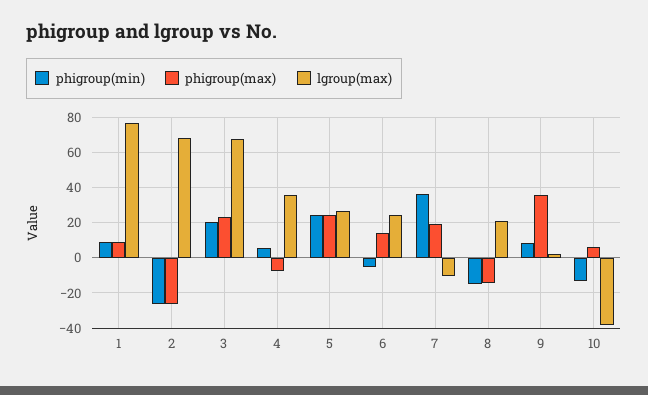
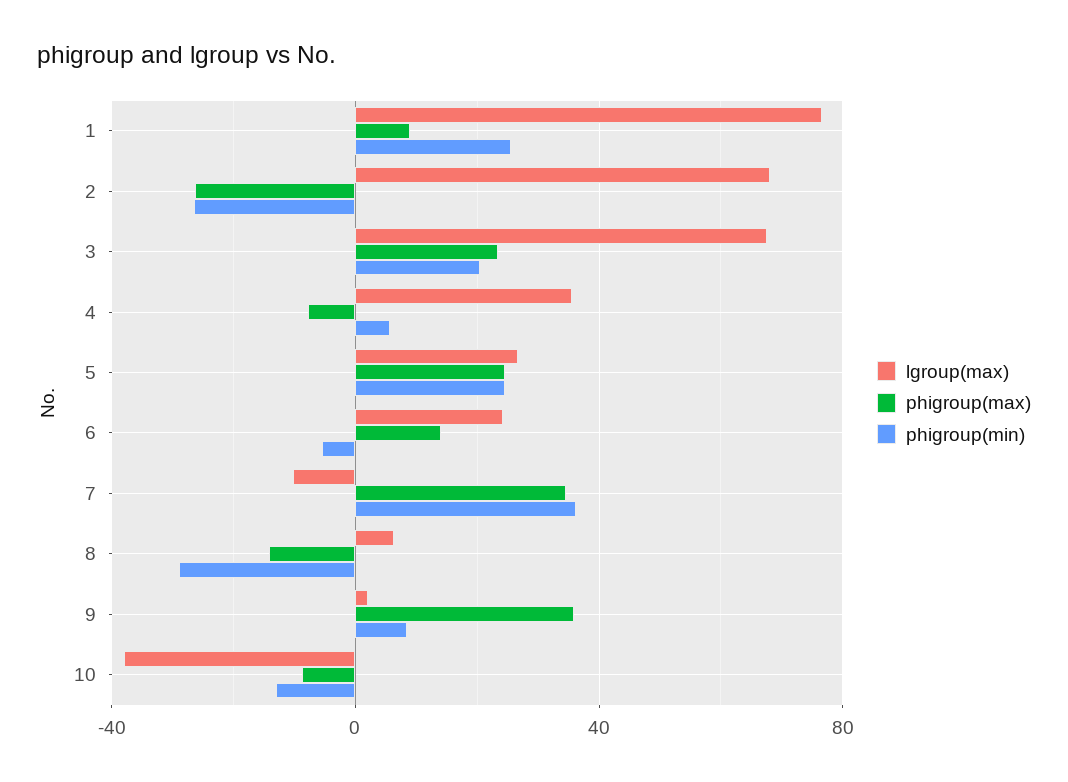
  {
    "phigroup(min)": {
-     "1": 10,
+     "1": 25,
      "2": -25,
      "3": 20,
      "4": 5,
      "5": 25,
      "6": -5,
      "7": 35,
-     "8": -15,
+     "8": -30,
      "9": 10,
      "10": -15
    },
    "phigroup(max)": {
      "1": 10,
      "2": -25,
      "3": 25,
      "4": -10,
      "5": 25,
      "6": 15,
-     "7": 20,
+     "7": 35,
      "8": -15,
      "9": 35,
-     "10": 5
+     "10": -10
    },
    "lgroup(max)": {
      "1": 75,
      "2": 70,
      "3": 70,
      "4": 35,
      "5": 25,
      "6": 25,
      "7": -10,
-     "8": 20,
+     "8": 5,
      "9": 0,
      "10": -40
    }
  }

